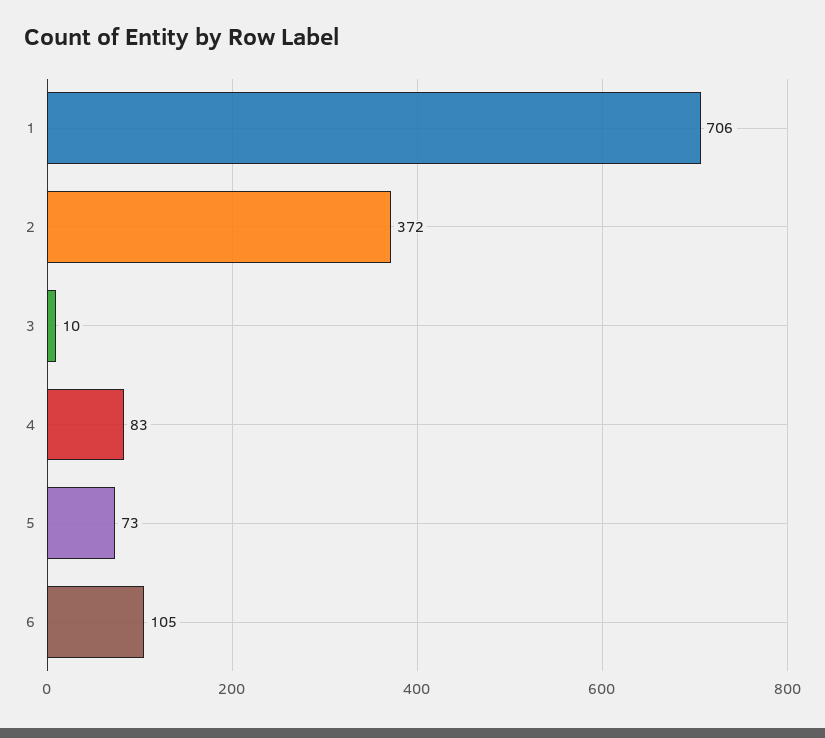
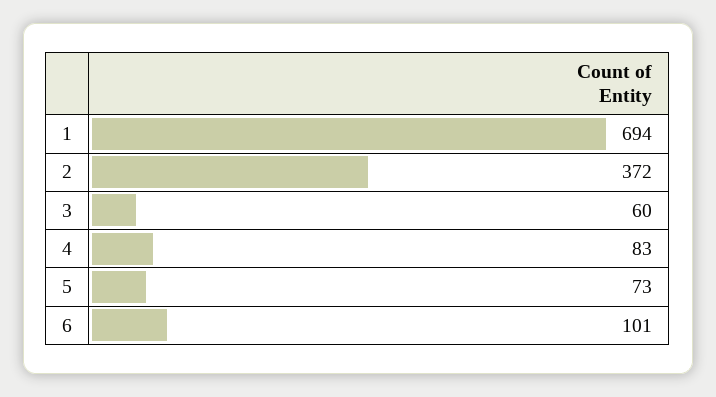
  {
-   "1": 706,
+   "1": 694,
    "2": 372,
-   "3": 10,
+   "3": 60,
    "4": 83,
    "5": 73,
-   "6": 105
+   "6": 101
  }

